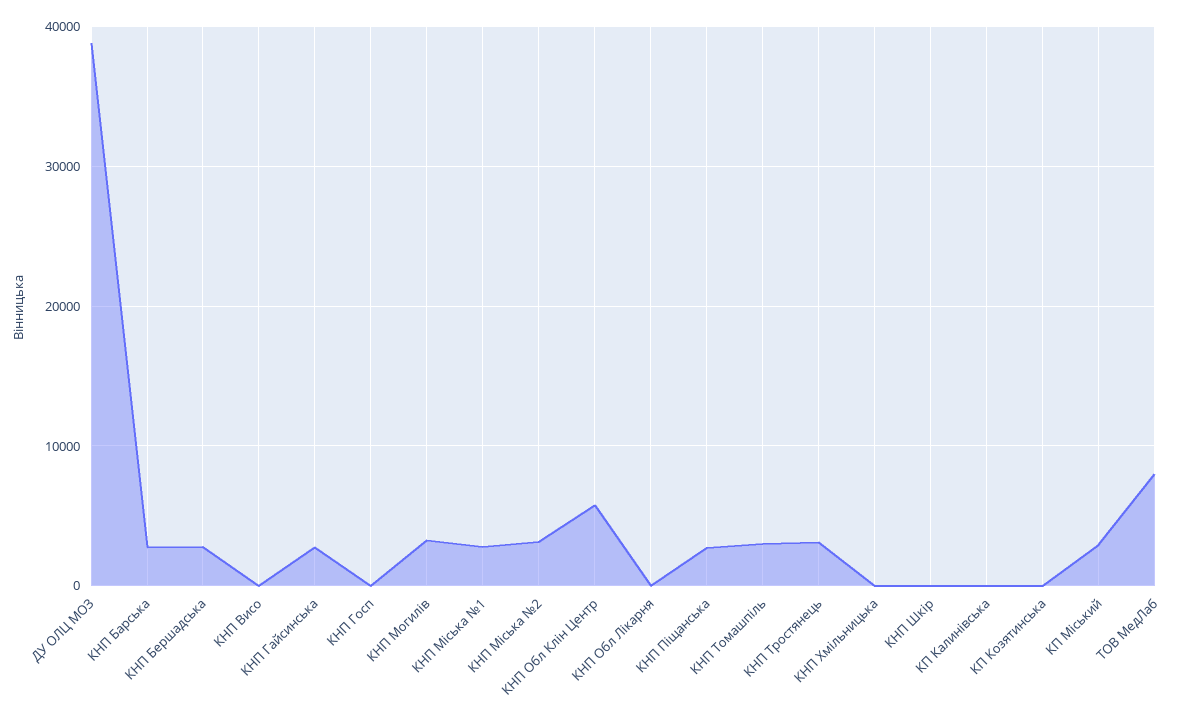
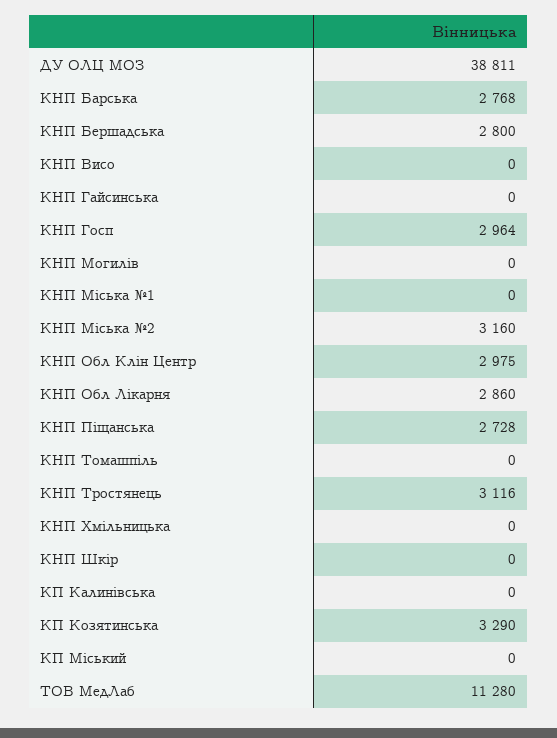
  {
    "ДУ ОЛЦ МОЗ": 38811,
    "КНП Барська": 2768,
    "КНП Бершадська": 2800,
    "КНП Висо": 0,
-   "КНП Гайсинська": 3000,
+   "КНП Гайсинська": 0,
-   "КНП Госп": 0,
+   "КНП Госп": 2964,
-   "КНП Могилів": 3000,
+   "КНП Могилів": 0,
-   "КНП Міська №1": 3000,
+   "КНП Міська №1": 0,
    "КНП Міська №2": 3160,
-   "КНП Обл Клін Центр": 6000,
+   "КНП Обл Клін Центр": 2975,
-   "КНП Обл Лікарня": 0,
+   "КНП Обл Лікарня": 2860,
    "КНП Піщанська": 2728,
-   "КНП Томашпіль": 3000,
+   "КНП Томашпіль": 0,
    "КНП Тростянець": 3116,
    "КНП Хмільницька": 0,
    "КНП Шкір": 0,
    "КП Калинівська": 0,
-   "КП Козятинська": 0,
+   "КП Козятинська": 3290,
-   "КП Міський": 3000,
+   "КП Міський": 0,
-   "ТОВ МедЛаб": 8000
+   "ТОВ МедЛаб": 11280
  }

